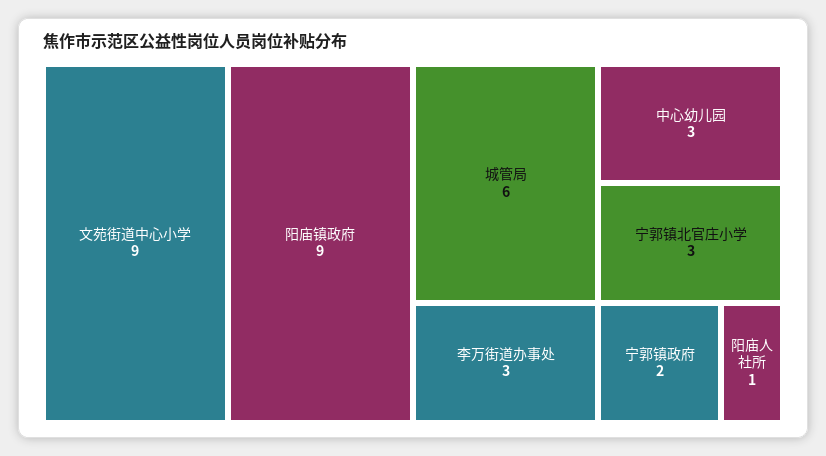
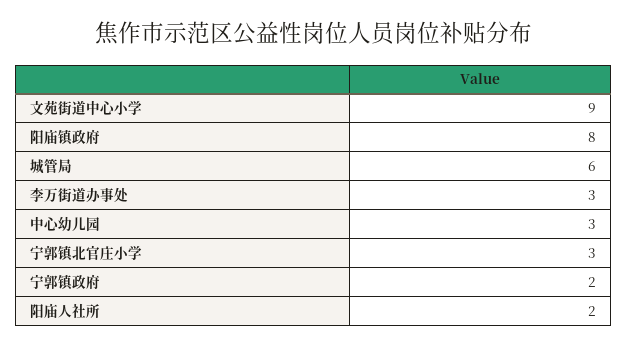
  {
    "文苑街道中心小学": 9,
-   "阳庙镇政府": 9,
+   "阳庙镇政府": 8,
    "城管局": 6,
    "李万街道办事处": 3,
    "中心幼儿园": 3,
    "宁郭镇北官庄小学": 3,
    "宁郭镇政府": 2,
-   "阳庙人社所": 1
+   "阳庙人社所": 2
  }

